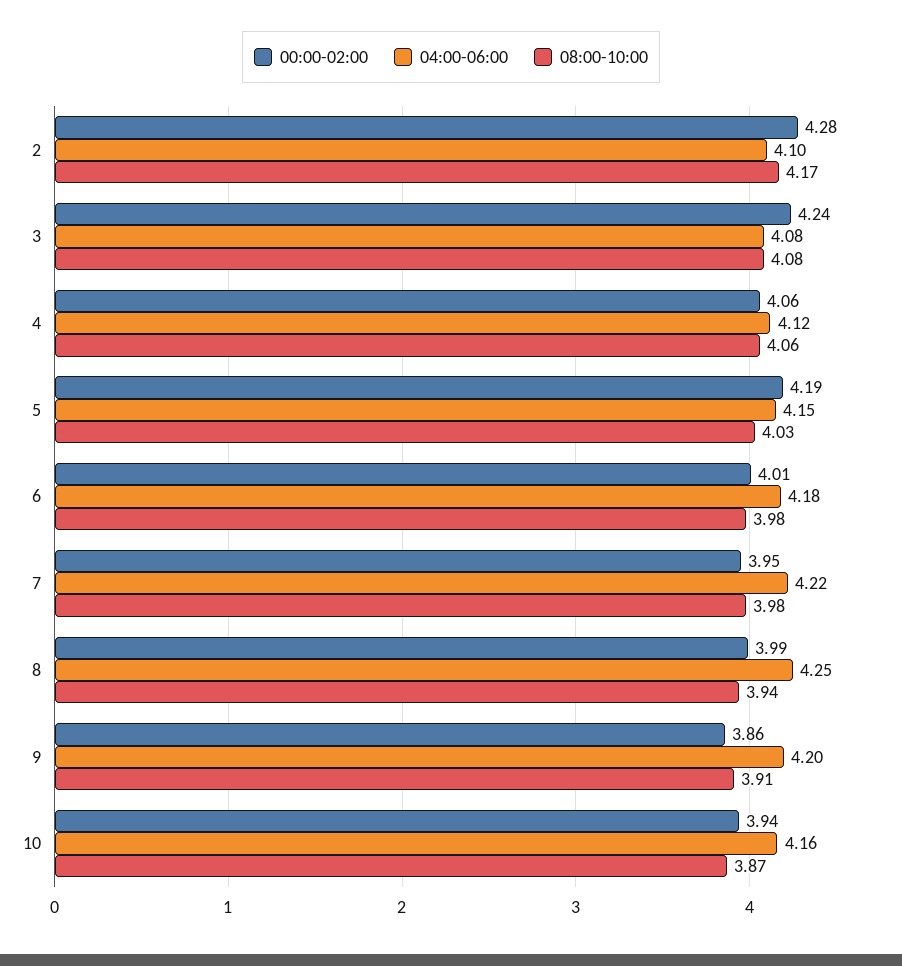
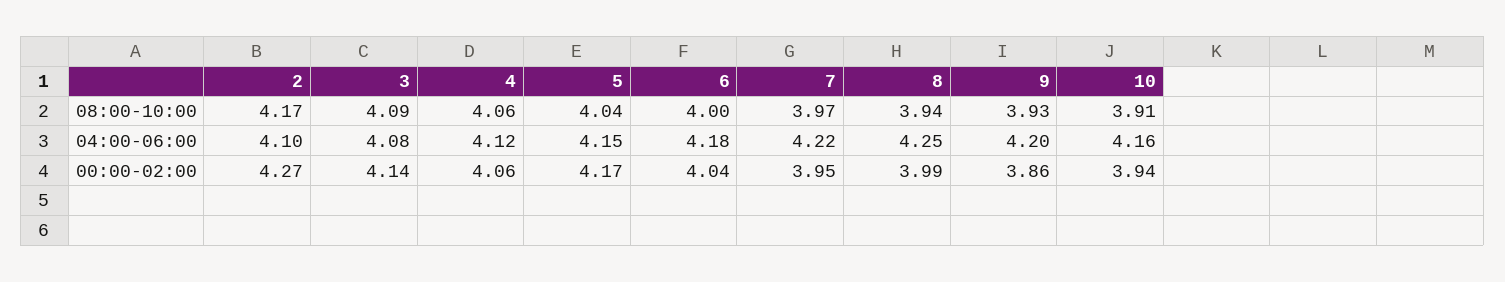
  {
    "00:00-02:00": {
-     "2": 4.28,
+     "2": 4.27,
-     "3": 4.24,
+     "3": 4.14,
      "4": 4.06,
-     "5": 4.19,
+     "5": 4.17,
-     "6": 4.01,
+     "6": 4.04,
      "7": 3.95,
      "8": 3.99,
      "9": 3.86,
      "10": 3.94
    },
    "04:00-06:00": {
      "2": 4.1,
      "3": 4.08,
      "4": 4.12,
      "5": 4.15,
      "6": 4.18,
      "7": 4.22,
      "8": 4.25,
      "9": 4.2,
      "10": 4.16
    },
    "08:00-10:00": {
      "2": 4.17,
-     "3": 4.08,
+     "3": 4.09,
      "4": 4.06,
-     "5": 4.03,
+     "5": 4.04,
-     "6": 3.98,
+     "6": 4,
-     "7": 3.98,
+     "7": 3.97,
      "8": 3.94,
-     "9": 3.91,
+     "9": 3.93,
-     "10": 3.87
+     "10": 3.91
    }
  }

